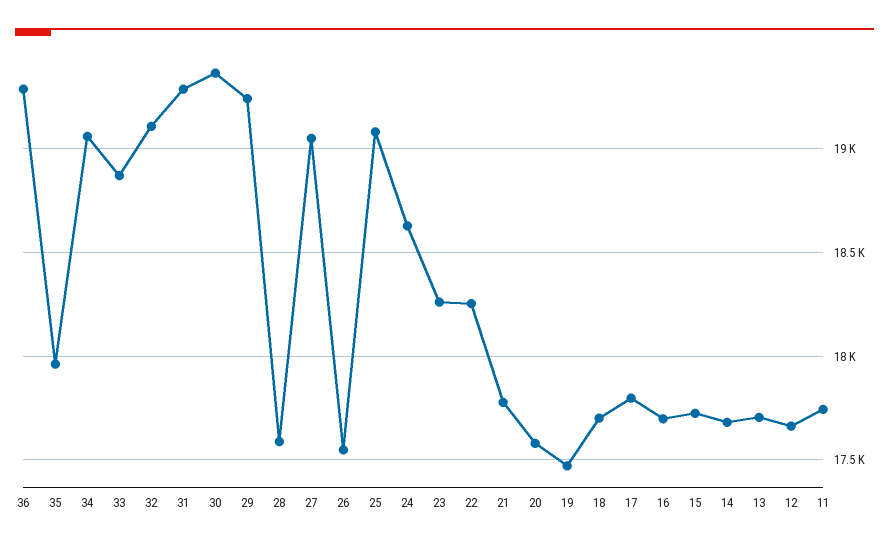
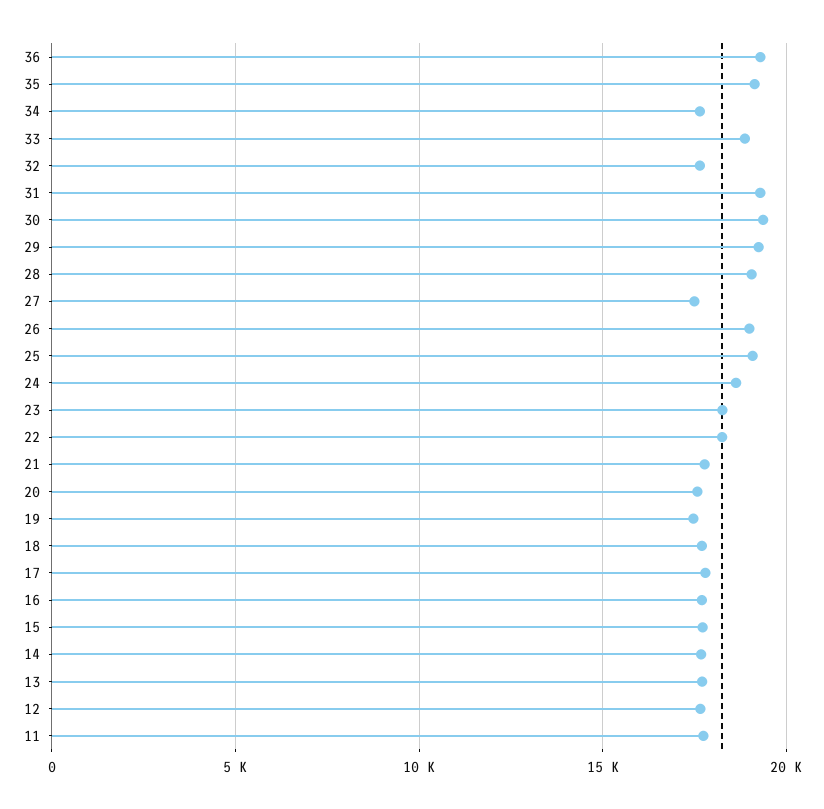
  {
    "36": 19300,
-   "35": 17950,
+   "35": 19000,
-   "34": 19050,
+   "34": 17500,
    "33": 18850,
-   "32": 19100,
+   "32": 17500,
    "31": 19300,
    "30": 19350,
    "29": 19250,
-   "28": 17600,
+   "28": 19000,
-   "27": 19050,
+   "27": 17500,
-   "26": 17550,
+   "26": 19000,
    "25": 19100,
    "24": 18650,
    "23": 18250,
    "22": 18250,
    "21": 17800,
    "20": 17600,
    "19": 17450,
    "18": 17700,
    "17": 17800,
    "16": 17700,
    "15": 17700,
    "14": 17700,
    "13": 17700,
    "12": 17650,
    "11": 17750
  }

